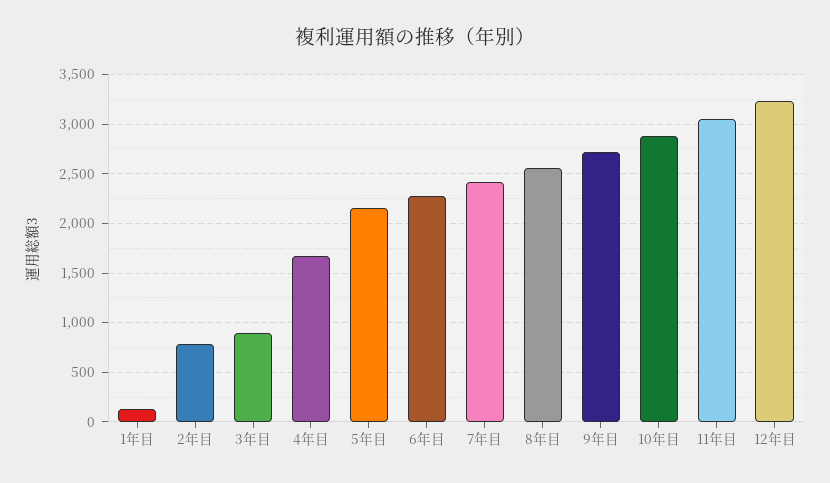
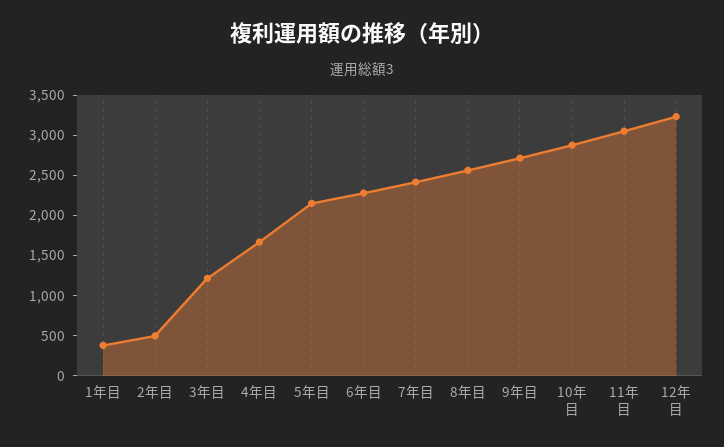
  {
-   "1年目": 100,
+   "1年目": 400,
-   "2年目": 800,
+   "2年目": 500,
-   "3年目": 900,
+   "3年目": 1200,
    "4年目": 1700,
    "5年目": 2200,
    "6年目": 2300,
    "7年目": 2400,
    "8年目": 2600,
    "9年目": 2700,
    "10年目": 2900,
    "11年目": 3100,
    "12年目": 3200
  }

